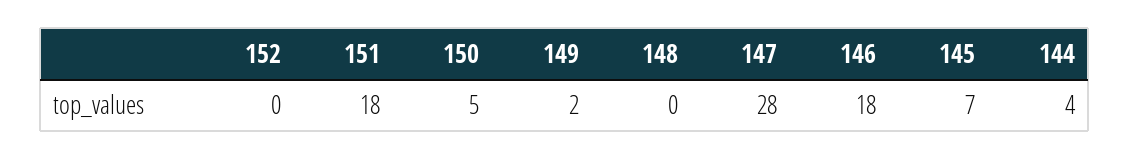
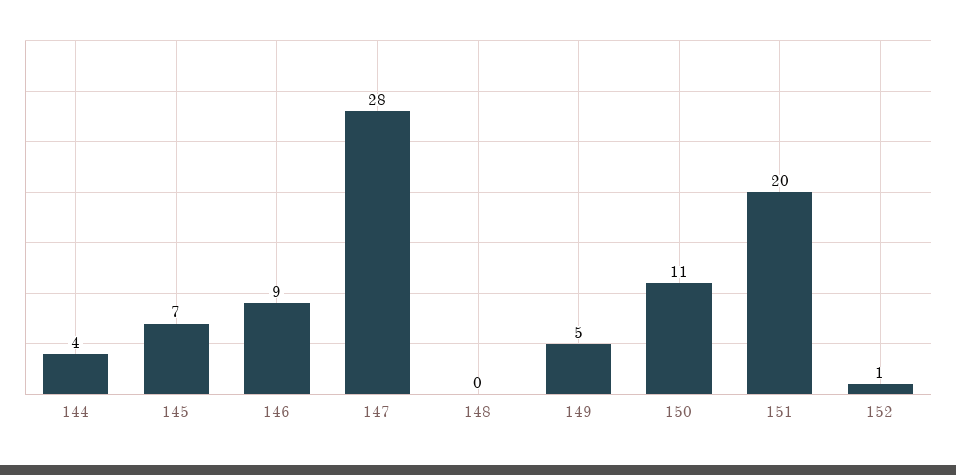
  {
-   "152": 0,
+   "152": 1,
-   "151": 18,
+   "151": 20,
-   "150": 5,
+   "150": 11,
-   "149": 2,
+   "149": 5,
    "148": 0,
    "147": 28,
-   "146": 18,
+   "146": 9,
    "145": 7,
    "144": 4
  }

